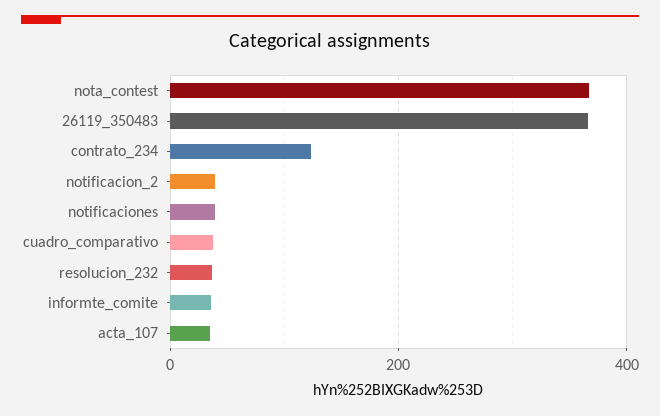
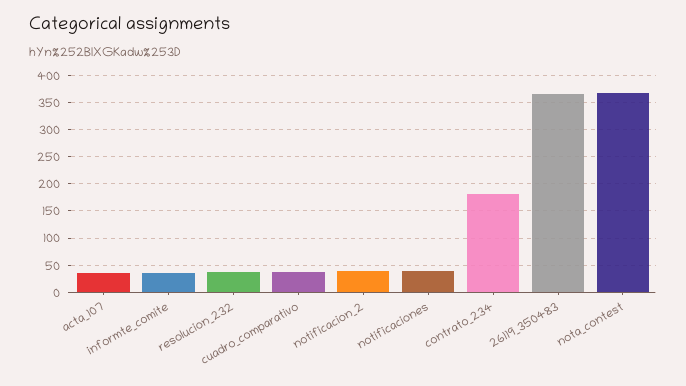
  {
    "nota_contest": 360,
    "26119_350483": 360,
-   "contrato_234": 120,
+   "contrato_234": 175,
    "notificacion_2": 40,
    "notificaciones": 40,
    "cuadro_comparativo": 40,
    "resolucion_232": 40,
    "informte_comite": 40,
    "acta_107": 40
  }

